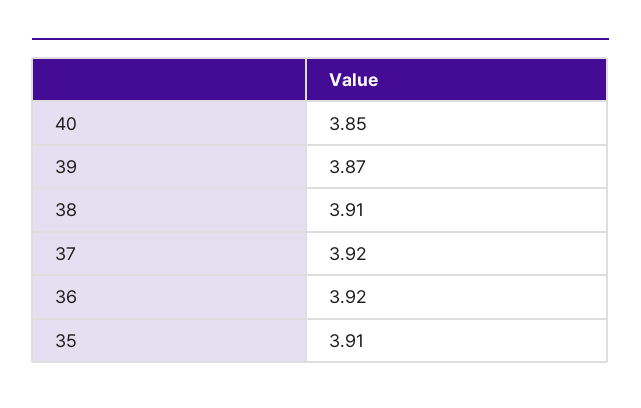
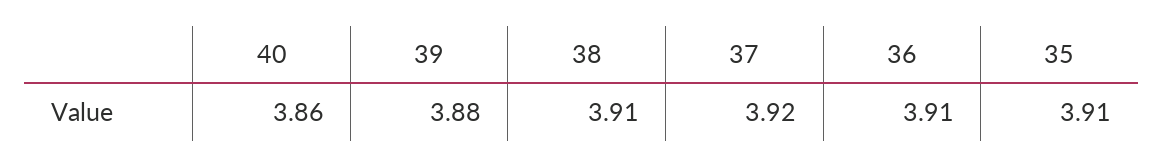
  {
-   "40": 3.85,
+   "40": 3.86,
-   "39": 3.87,
+   "39": 3.88,
    "38": 3.91,
    "37": 3.92,
-   "36": 3.92,
+   "36": 3.91,
    "35": 3.91
  }

